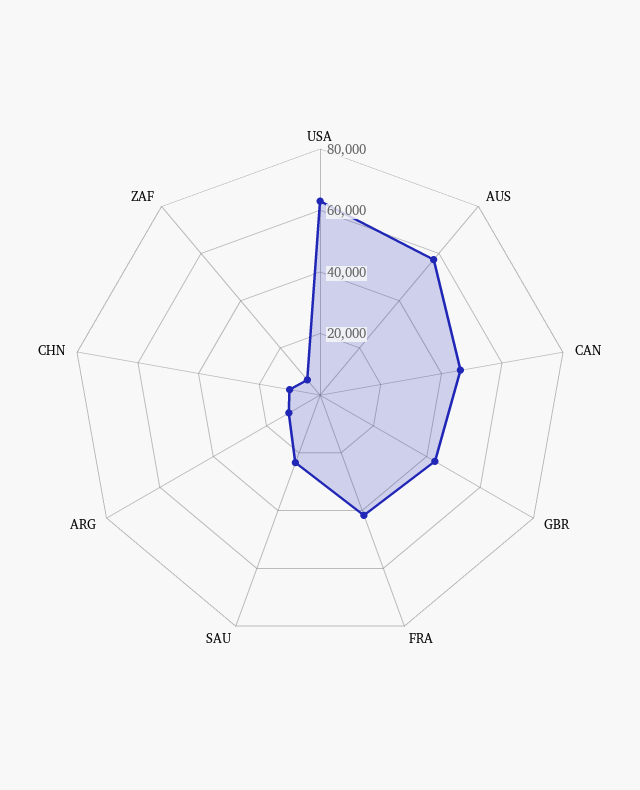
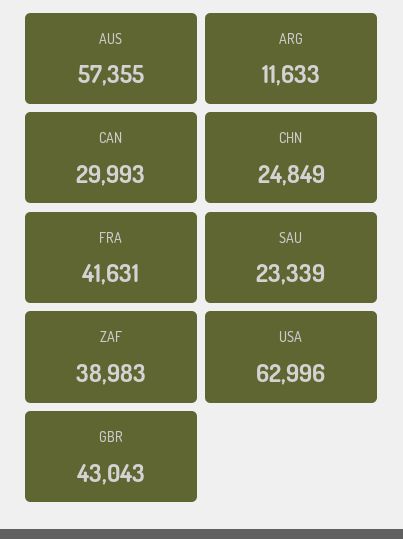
  {
    "USA": 62996,
    "AUS": 57355,
-   "CAN": 45000,
+   "CAN": 29993,
    "GBR": 43043,
    "FRA": 41631,
    "SAU": 23339,
    "ARG": 11633,
-   "CHN": 10000,
+   "CHN": 24849,
-   "ZAF": 5000
+   "ZAF": 38983
  }

